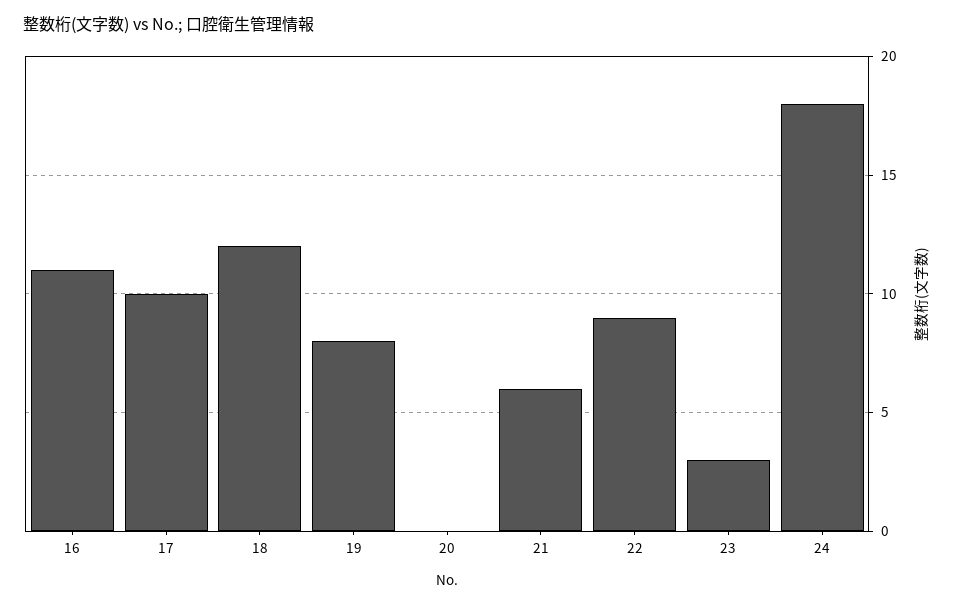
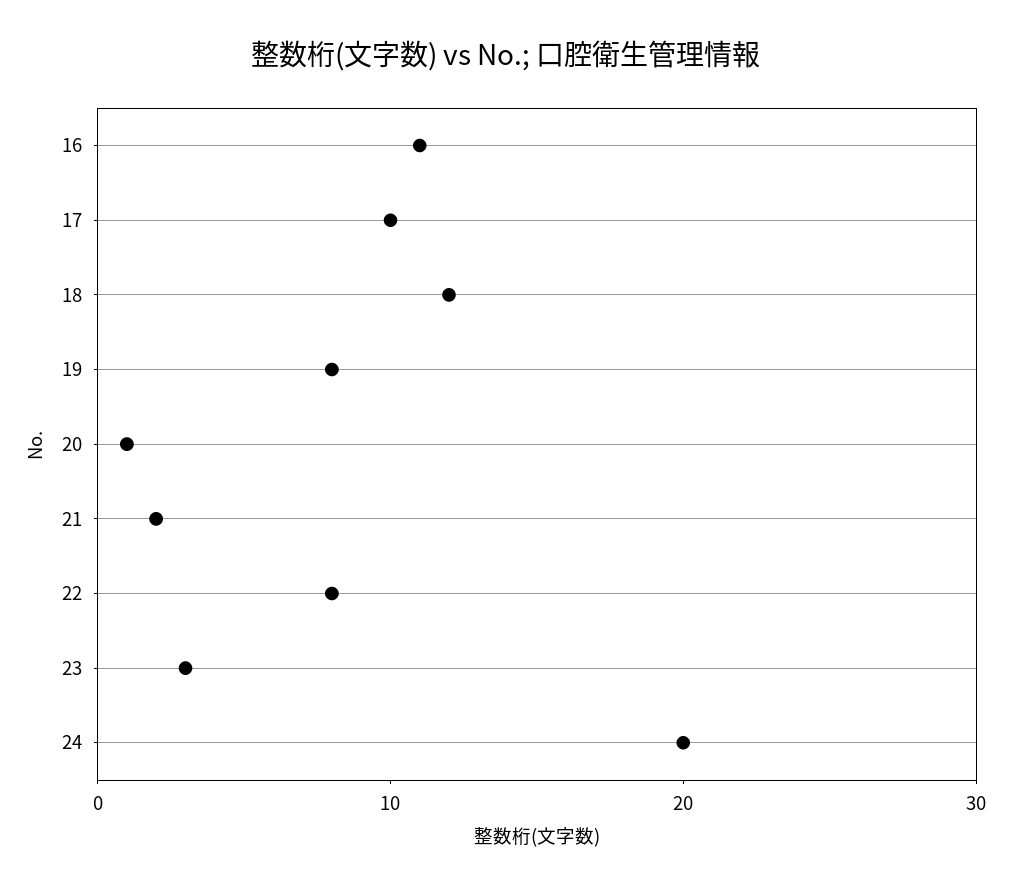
  {
    "16": 11,
    "17": 10,
    "18": 12,
    "19": 8,
-   "20": 0,
+   "20": 1,
-   "21": 6,
+   "21": 2,
-   "22": 9,
+   "22": 8,
    "23": 3,
-   "24": 18
+   "24": 20
  }

